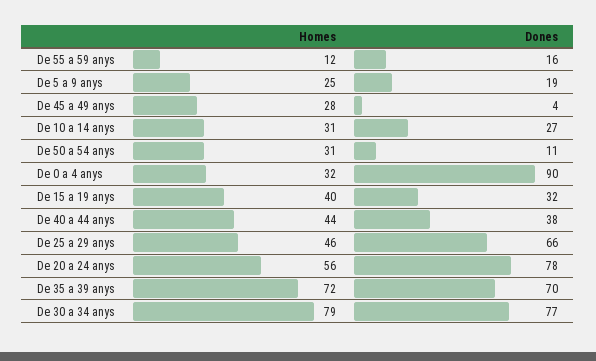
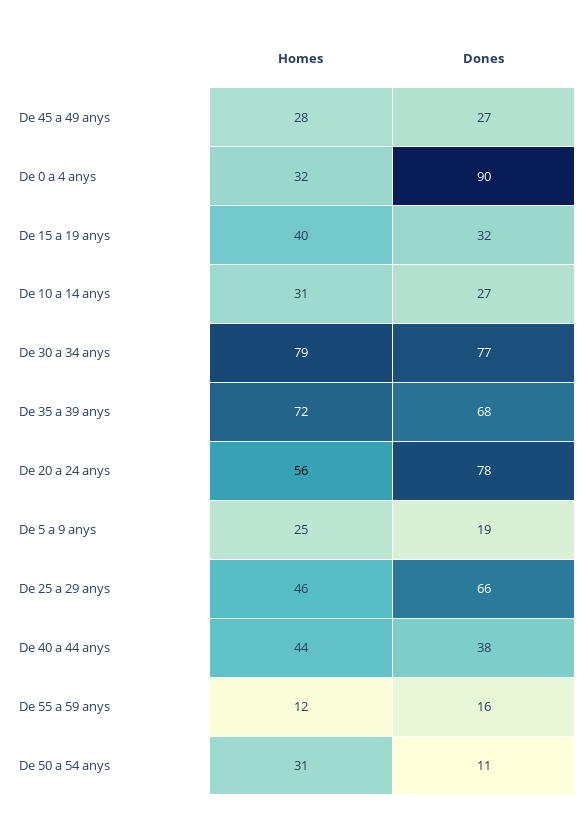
  {
    "Homes": {
      "De 55 a 59 anys": 12,
      "De 5 a 9 anys": 25,
      "De 45 a 49 anys": 28,
      "De 10 a 14 anys": 31,
      "De 50 a 54 anys": 31,
      "De 0 a 4 anys": 32,
      "De 15 a 19 anys": 40,
      "De 40 a 44 anys": 44,
      "De 25 a 29 anys": 46,
      "De 20 a 24 anys": 56,
      "De 35 a 39 anys": 72,
      "De 30 a 34 anys": 79
    },
    "Dones": {
      "De 55 a 59 anys": 16,
      "De 5 a 9 anys": 19,
-     "De 45 a 49 anys": 4,
+     "De 45 a 49 anys": 27,
      "De 10 a 14 anys": 27,
      "De 50 a 54 anys": 11,
      "De 0 a 4 anys": 90,
      "De 15 a 19 anys": 32,
      "De 40 a 44 anys": 38,
      "De 25 a 29 anys": 66,
      "De 20 a 24 anys": 78,
-     "De 35 a 39 anys": 70,
+     "De 35 a 39 anys": 68,
      "De 30 a 34 anys": 77
    }
  }

